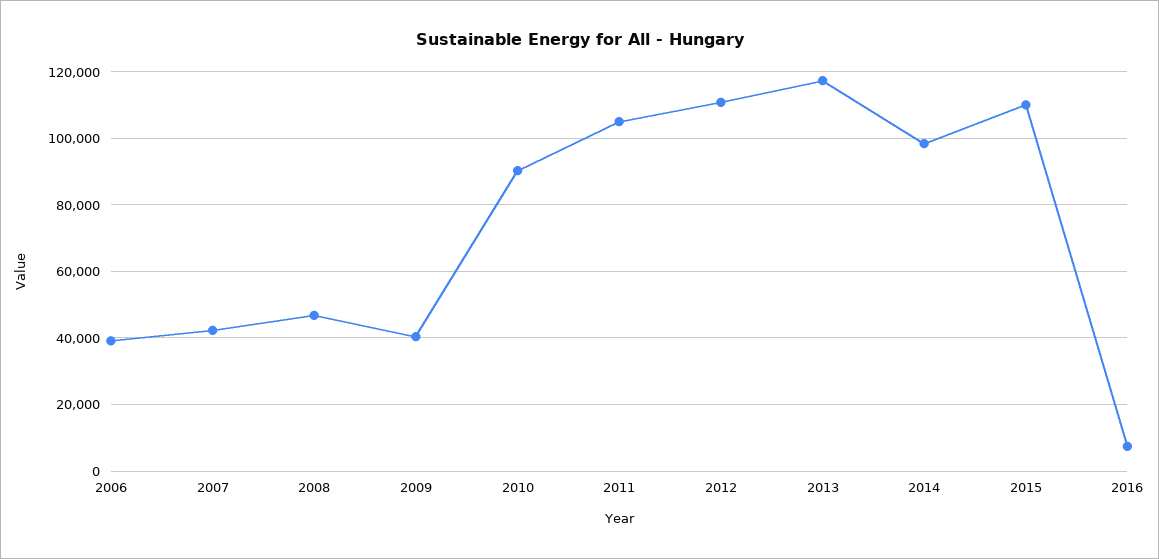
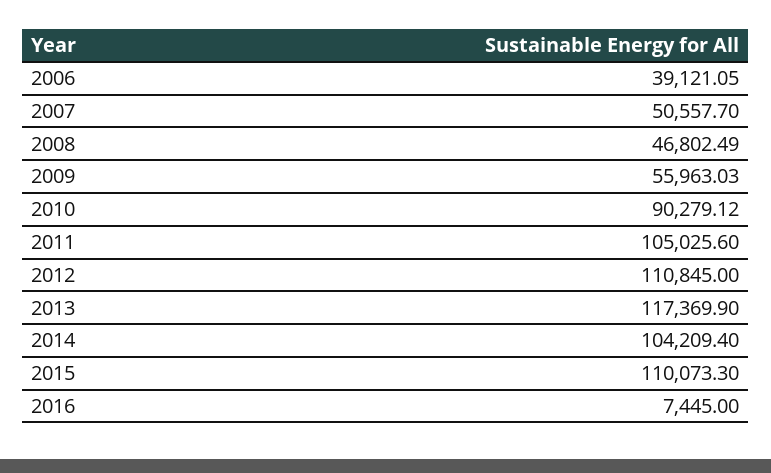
  {
    "2006": 39121.05,
-   "2007": 42000,
+   "2007": 50557.7,
    "2008": 46802.49,
-   "2009": 40000,
+   "2009": 55963.03,
    "2010": 90279.12,
    "2011": 105025.6,
    "2012": 110845,
    "2013": 117369.9,
-   "2014": 98000,
+   "2014": 104209.4,
    "2015": 110073.3,
    "2016": 7445
  }

